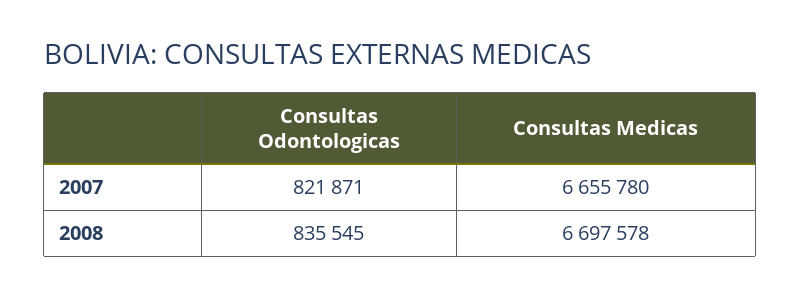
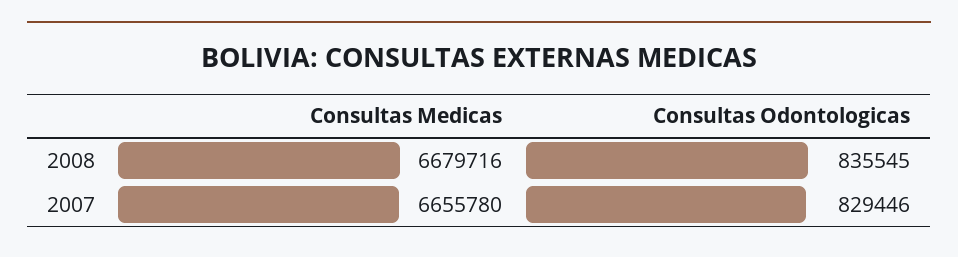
  {
    "Consultas Odontologicas": {
-     "2007": 821871,
+     "2007": 829446,
      "2008": 835545
    },
    "Consultas Medicas": {
      "2007": 6655780,
-     "2008": 6697578
+     "2008": 6679716
    }
  }

